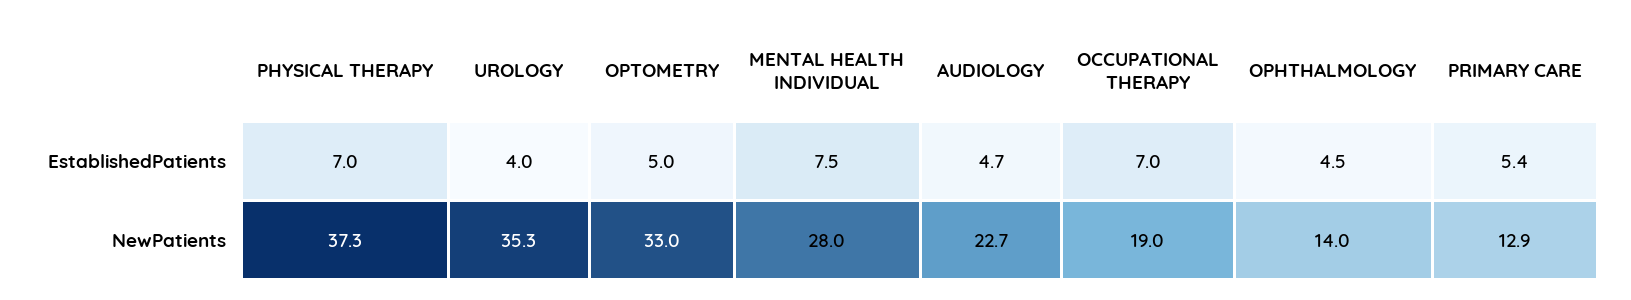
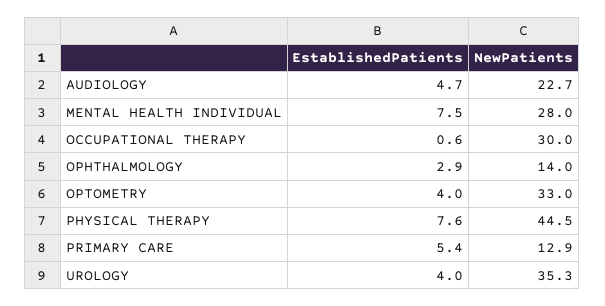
  {
    "PHYSICAL THERAPY": {
-     "EstablishedPatients": 7,
+     "EstablishedPatients": 7.6,
-     "NewPatients": 37.3
+     "NewPatients": 44.5
    },
    "UROLOGY": {
      "EstablishedPatients": 4,
      "NewPatients": 35.3
    },
    "OPTOMETRY": {
-     "EstablishedPatients": 5,
+     "EstablishedPatients": 4,
      "NewPatients": 33
    },
    "MENTAL HEALTH INDIVIDUAL": {
      "EstablishedPatients": 7.5,
      "NewPatients": 28
    },
    "AUDIOLOGY": {
      "EstablishedPatients": 4.7,
      "NewPatients": 22.7
    },
    "OCCUPATIONAL THERAPY": {
-     "EstablishedPatients": 7,
+     "EstablishedPatients": 0.6,
-     "NewPatients": 19
+     "NewPatients": 30
    },
    "OPHTHALMOLOGY": {
-     "EstablishedPatients": 4.5,
+     "EstablishedPatients": 2.9,
      "NewPatients": 14
    },
    "PRIMARY CARE": {
      "EstablishedPatients": 5.4,
      "NewPatients": 12.9
    }
  }

